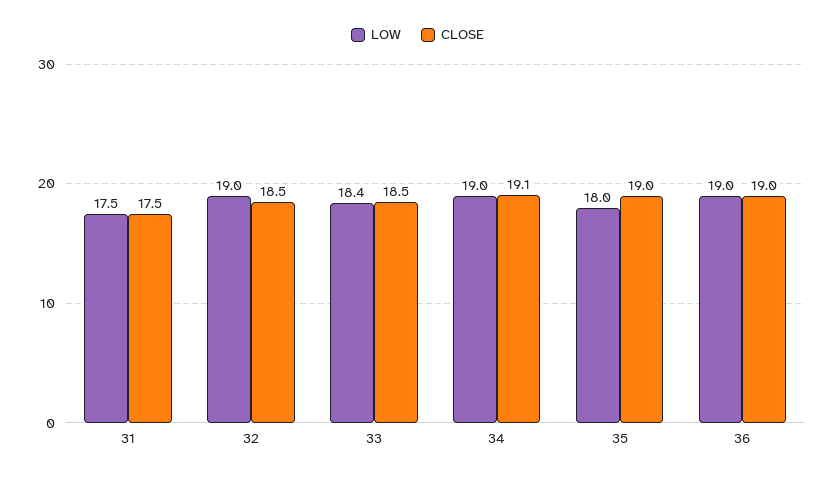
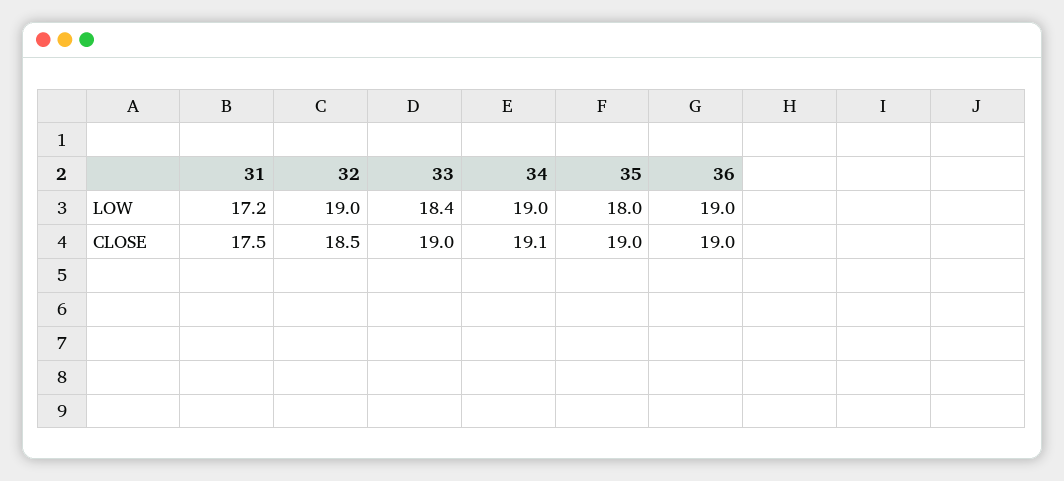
  {
    "LOW": {
-     "31": 17.5,
+     "31": 17.2,
      "32": 19,
      "33": 18.4,
      "34": 19,
      "35": 18,
      "36": 19
    },
    "CLOSE": {
      "31": 17.5,
      "32": 18.5,
-     "33": 18.5,
+     "33": 19,
      "34": 19.1,
      "35": 19,
      "36": 19
    }
  }

